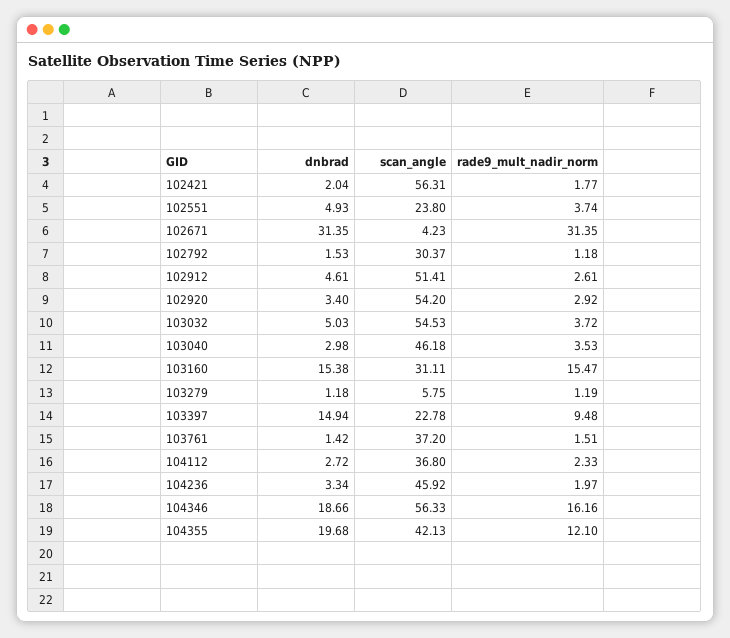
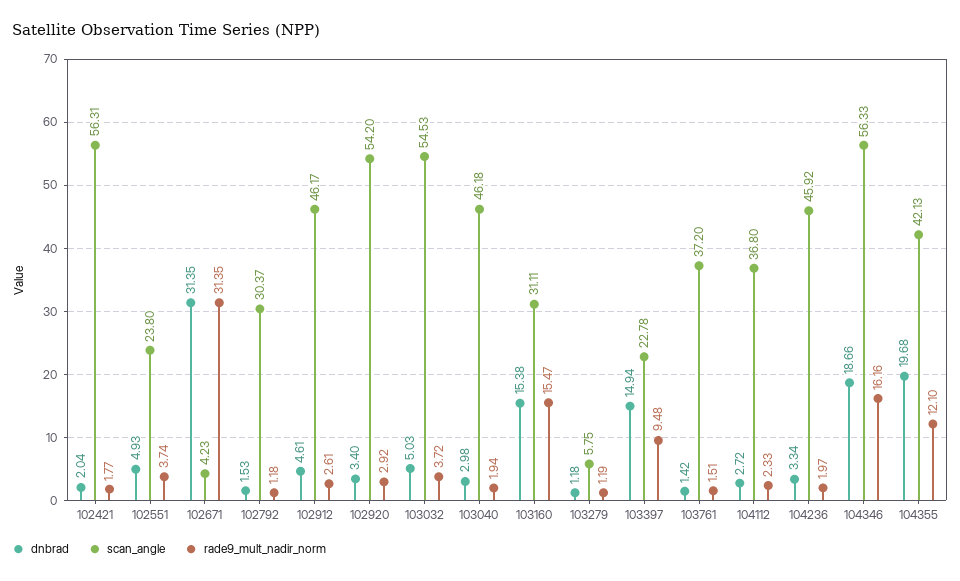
  {
    "dnbrad": {
      "102421": 2.04,
      "102551": 4.93,
      "102671": 31.35,
      "102792": 1.53,
      "102912": 4.61,
      "102920": 3.4,
      "103032": 5.03,
      "103040": 2.98,
      "103160": 15.38,
      "103279": 1.18,
      "103397": 14.94,
      "103761": 1.42,
      "104112": 2.72,
      "104236": 3.34,
      "104346": 18.66,
      "104355": 19.68
    },
    "scan_angle": {
      "102421": 56.31,
      "102551": 23.8,
      "102671": 4.23,
      "102792": 30.37,
-     "102912": 51.41,
+     "102912": 46.17,
      "102920": 54.2,
      "103032": 54.53,
      "103040": 46.18,
      "103160": 31.11,
      "103279": 5.75,
      "103397": 22.78,
      "103761": 37.2,
      "104112": 36.8,
      "104236": 45.92,
      "104346": 56.33,
      "104355": 42.13
    },
    "rade9_mult_nadir_norm": {
      "102421": 1.77,
      "102551": 3.74,
      "102671": 31.35,
      "102792": 1.18,
      "102912": 2.61,
      "102920": 2.92,
      "103032": 3.72,
-     "103040": 3.53,
+     "103040": 1.94,
      "103160": 15.47,
      "103279": 1.19,
      "103397": 9.48,
      "103761": 1.51,
      "104112": 2.33,
      "104236": 1.97,
      "104346": 16.16,
      "104355": 12.1
    }
  }

